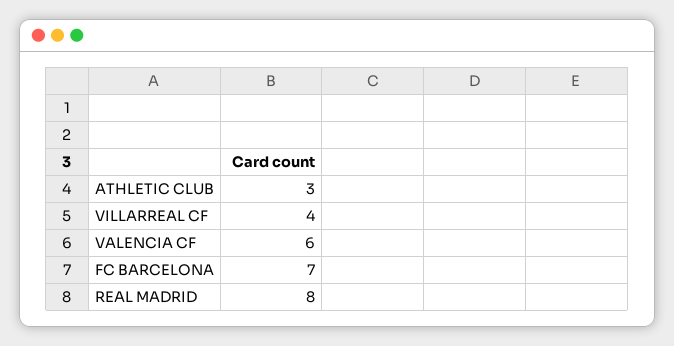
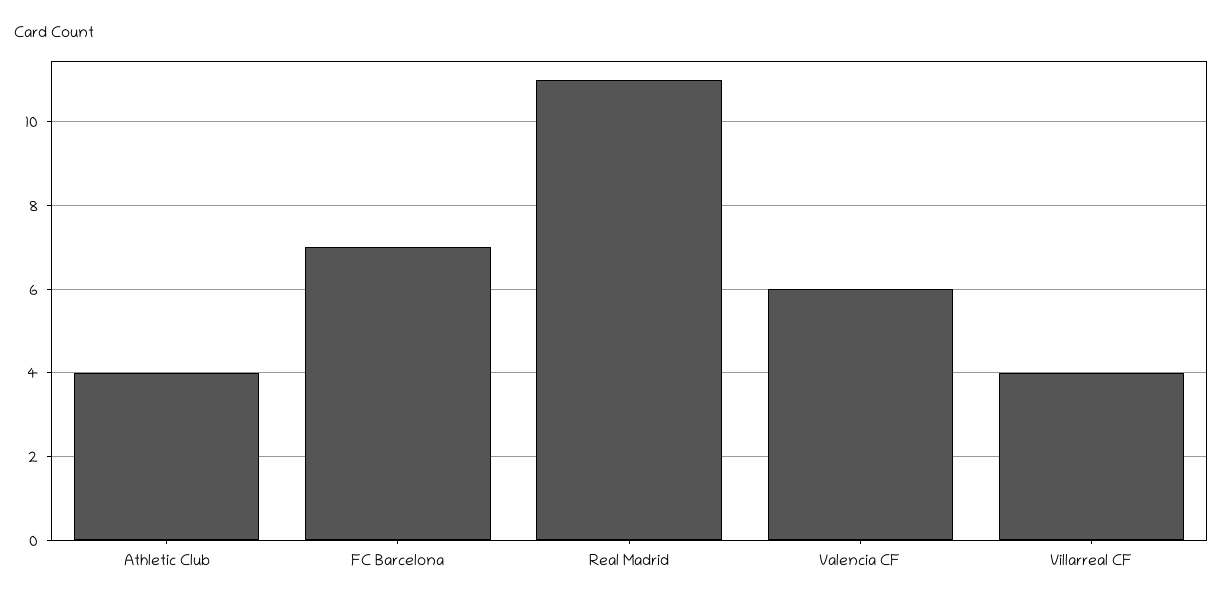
  {
-   "ATHLETIC CLUB": 3,
+   "ATHLETIC CLUB": 4,
    "VILLARREAL CF": 4,
    "VALENCIA CF": 6,
    "FC BARCELONA": 7,
-   "REAL MADRID": 8
+   "REAL MADRID": 11
  }

